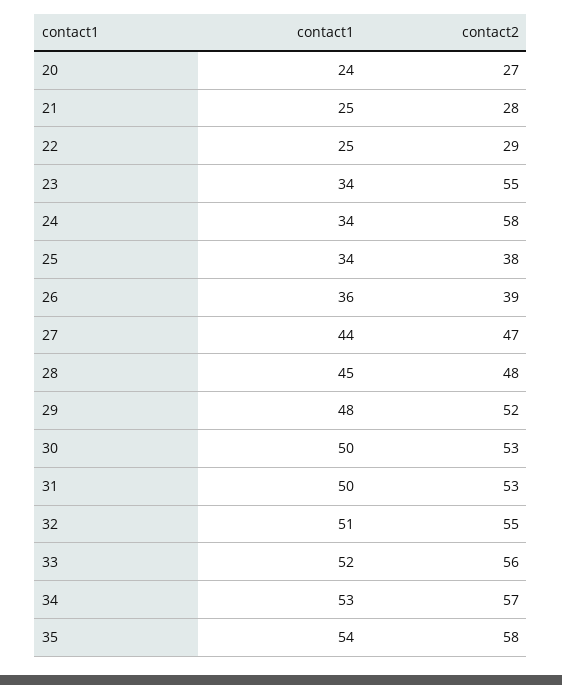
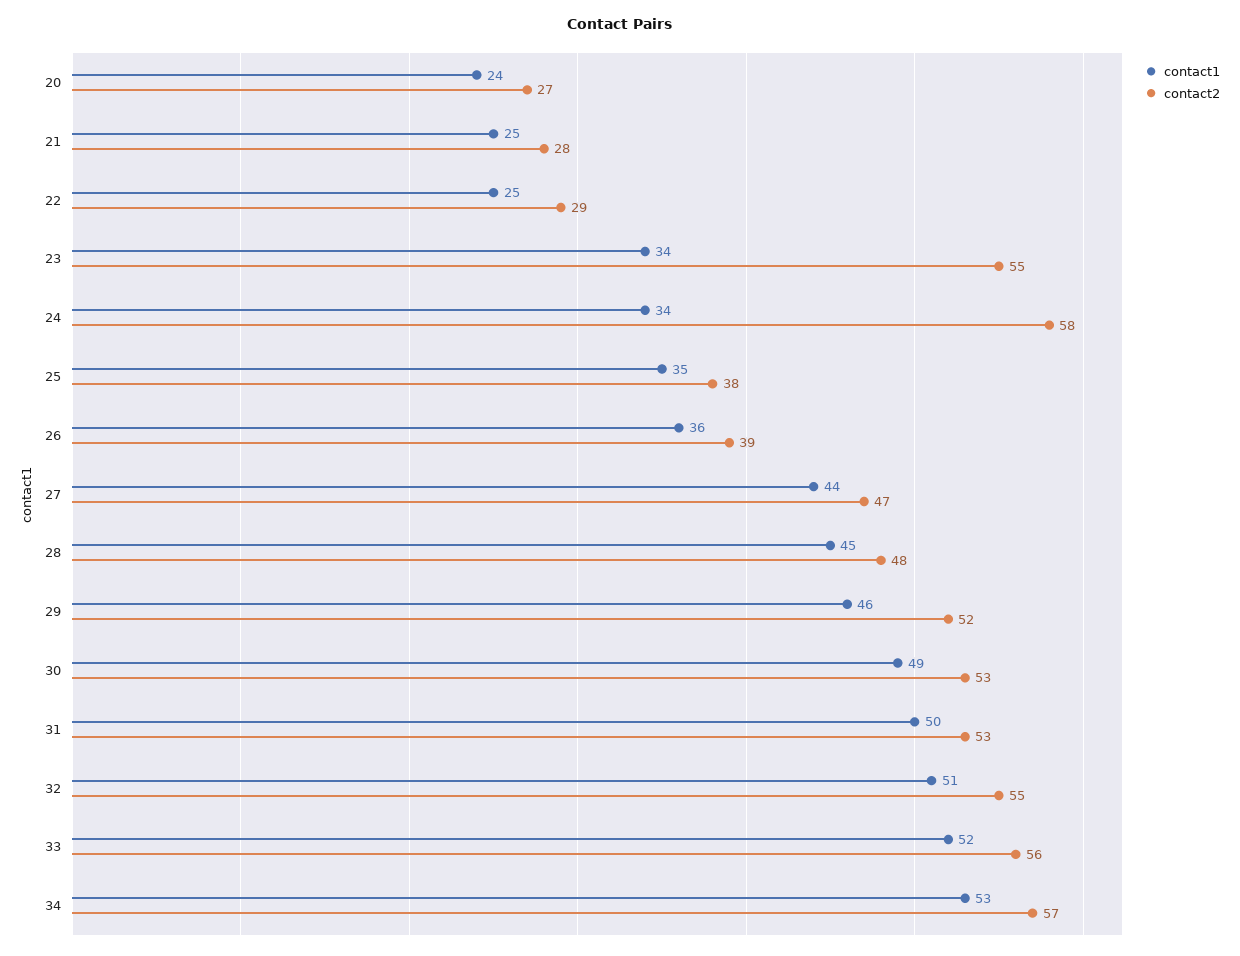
  {
    "contact1": {
      "20": 24,
      "21": 25,
      "22": 25,
      "23": 34,
      "24": 34,
-     "25": 34,
+     "25": 35,
      "26": 36,
      "27": 44,
      "28": 45,
-     "29": 48,
+     "29": 46,
-     "30": 50,
+     "30": 49,
      "31": 50,
      "32": 51,
      "33": 52,
-     "34": 53,
+     "34": 53
-     "35": 54
    },
    "contact2": {
      "20": 27,
      "21": 28,
      "22": 29,
      "23": 55,
      "24": 58,
      "25": 38,
      "26": 39,
      "27": 47,
      "28": 48,
      "29": 52,
      "30": 53,
      "31": 53,
      "32": 55,
      "33": 56,
-     "34": 57,
+     "34": 57
-     "35": 58
    }
  }

